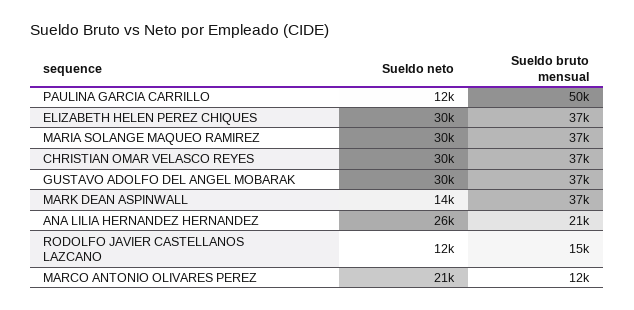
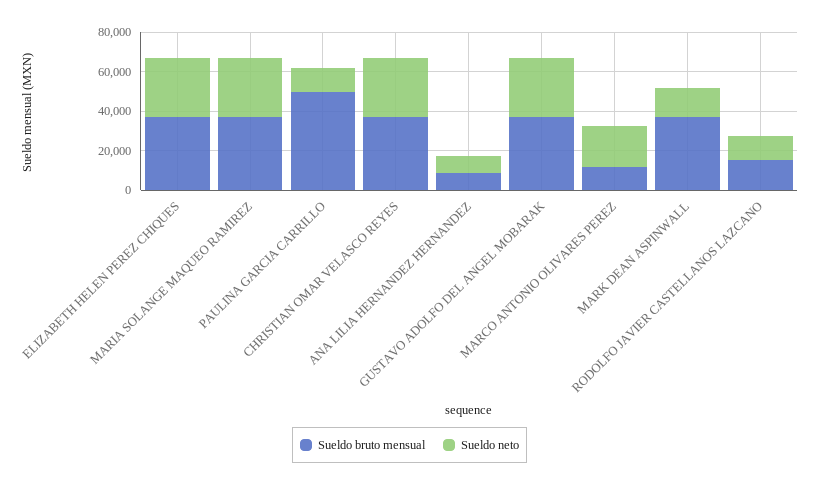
  {
    "Sueldo neto": {
      "PAULINA GARCIA CARRILLO": 12000,
      "ELIZABETH HELEN PEREZ CHIQUES": 30000,
      "MARIA SOLANGE MAQUEO RAMIREZ": 30000,
      "CHRISTIAN OMAR VELASCO REYES": 30000,
      "GUSTAVO ADOLFO DEL ANGEL MOBARAK": 30000,
      "MARK DEAN ASPINWALL": 14000,
-     "ANA LILIA HERNANDEZ HERNANDEZ": 26000,
+     "ANA LILIA HERNANDEZ HERNANDEZ": 10000,
      "RODOLFO JAVIER CASTELLANOS LAZCANO": 12000,
      "MARCO ANTONIO OLIVARES PEREZ": 21000
    },
    "Sueldo bruto mensual": {
      "PAULINA GARCIA CARRILLO": 50000,
      "ELIZABETH HELEN PEREZ CHIQUES": 37000,
      "MARIA SOLANGE MAQUEO RAMIREZ": 37000,
      "CHRISTIAN OMAR VELASCO REYES": 37000,
      "GUSTAVO ADOLFO DEL ANGEL MOBARAK": 37000,
      "MARK DEAN ASPINWALL": 37000,
-     "ANA LILIA HERNANDEZ HERNANDEZ": 21000,
+     "ANA LILIA HERNANDEZ HERNANDEZ": 10000,
      "RODOLFO JAVIER CASTELLANOS LAZCANO": 15000,
      "MARCO ANTONIO OLIVARES PEREZ": 12000
    }
  }

